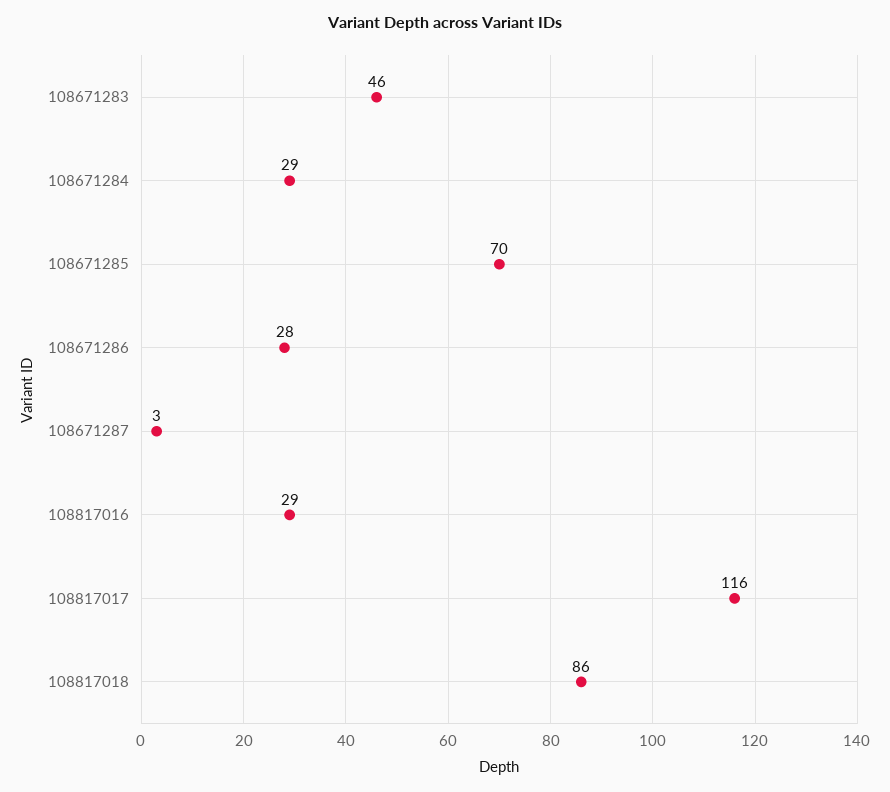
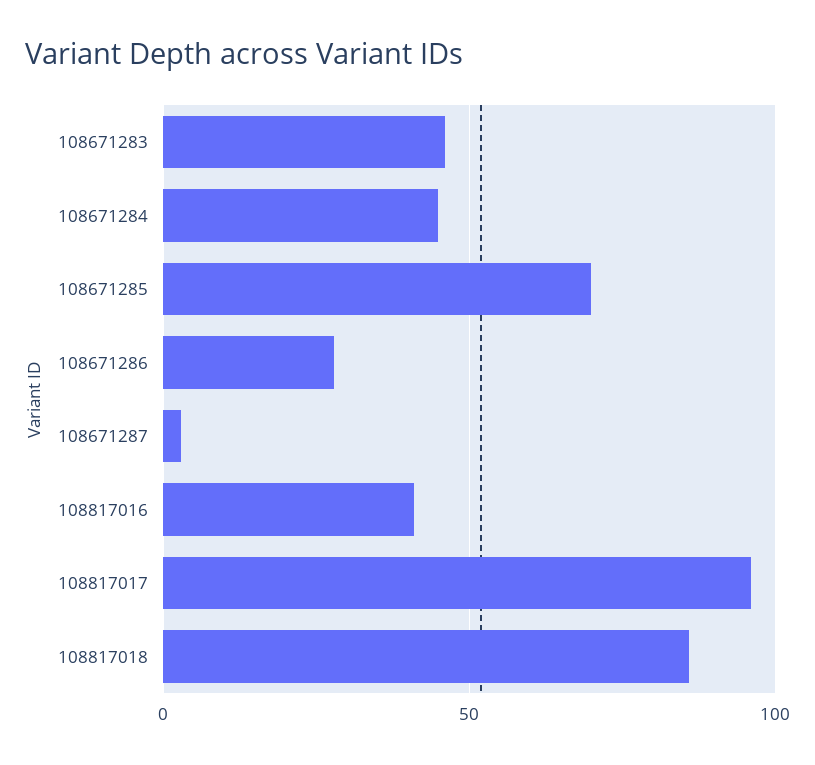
  {
    "108671283": 46,
-   "108671284": 29,
+   "108671284": 45,
    "108671285": 70,
    "108671286": 28,
    "108671287": 3,
-   "108817016": 29,
+   "108817016": 40,
-   "108817017": 116,
+   "108817017": 95,
    "108817018": 86
  }

